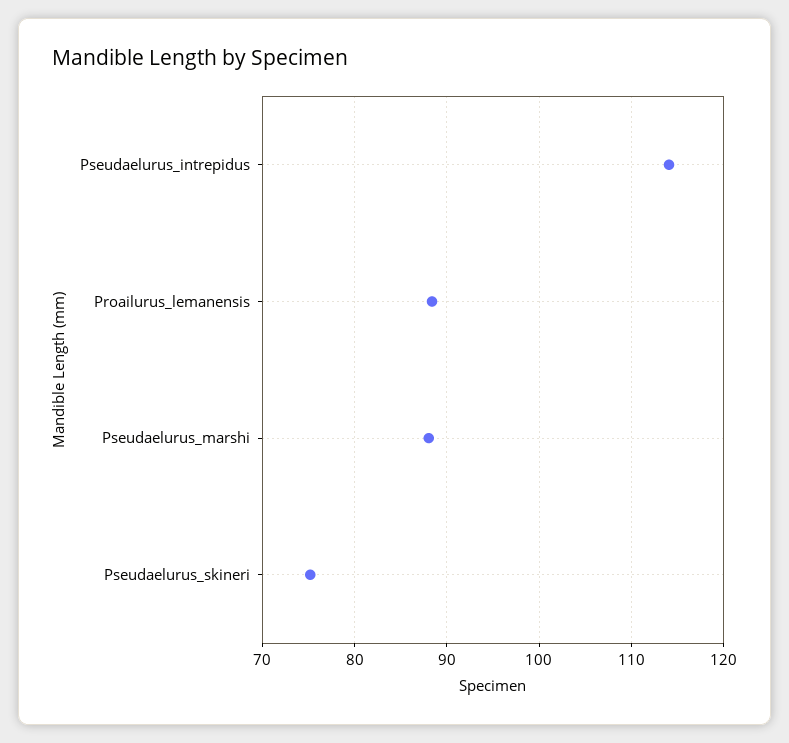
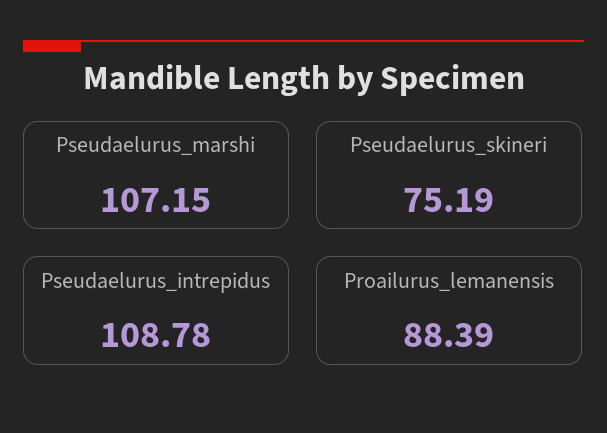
  {
-   "Pseudaelurus_intrepidus": 114,
+   "Pseudaelurus_intrepidus": 108.78,
    "Proailurus_lemanensis": 88.39,
-   "Pseudaelurus_marshi": 88,
+   "Pseudaelurus_marshi": 107.15,
    "Pseudaelurus_skineri": 75.19
  }

